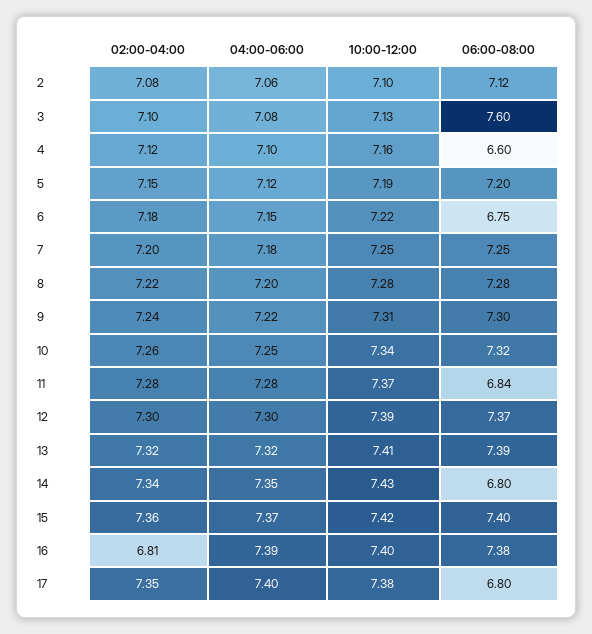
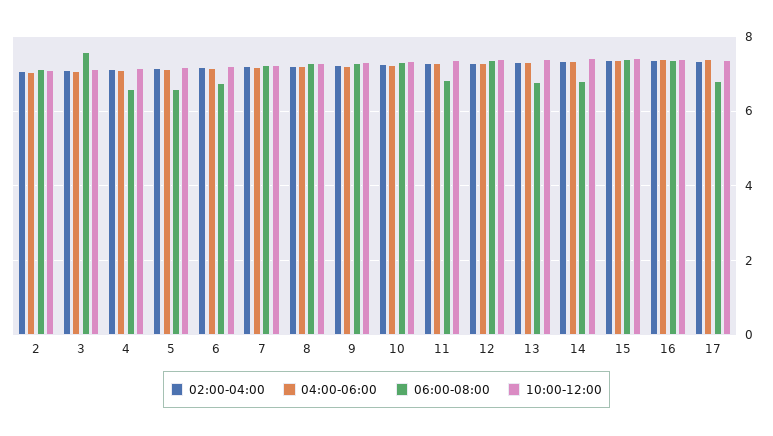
  {
    "02:00-04:00": {
      "2": 7.08,
      "3": 7.1,
      "4": 7.12,
      "5": 7.15,
      "6": 7.18,
      "7": 7.2,
      "8": 7.22,
      "9": 7.24,
      "10": 7.26,
      "11": 7.28,
      "12": 7.3,
      "13": 7.32,
      "14": 7.34,
      "15": 7.36,
-     "16": 6.81,
+     "16": 7.4,
      "17": 7.35
    },
    "04:00-06:00": {
      "2": 7.06,
      "3": 7.08,
      "4": 7.1,
      "5": 7.12,
      "6": 7.15,
      "7": 7.18,
      "8": 7.2,
      "9": 7.22,
      "10": 7.25,
      "11": 7.28,
      "12": 7.3,
      "13": 7.32,
      "14": 7.35,
      "15": 7.37,
      "16": 7.39,
      "17": 7.4
    },
    "10:00-12:00": {
      "2": 7.1,
      "3": 7.13,
      "4": 7.16,
      "5": 7.19,
      "6": 7.22,
      "7": 7.25,
      "8": 7.28,
      "9": 7.31,
      "10": 7.34,
      "11": 7.37,
      "12": 7.39,
      "13": 7.41,
      "14": 7.43,
      "15": 7.42,
      "16": 7.4,
      "17": 7.38
    },
    "06:00-08:00": {
      "2": 7.12,
      "3": 7.6,
      "4": 6.6,
-     "5": 7.2,
+     "5": 6.6,
      "6": 6.75,
      "7": 7.25,
      "8": 7.28,
      "9": 7.3,
      "10": 7.32,
      "11": 6.84,
      "12": 7.37,
-     "13": 7.39,
+     "13": 6.8,
      "14": 6.8,
      "15": 7.4,
      "16": 7.38,
      "17": 6.8
    }
  }

